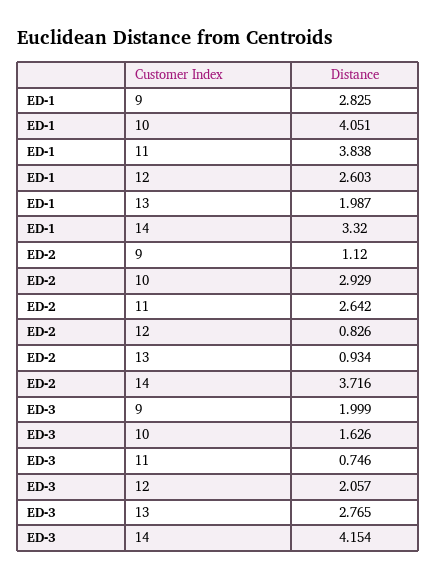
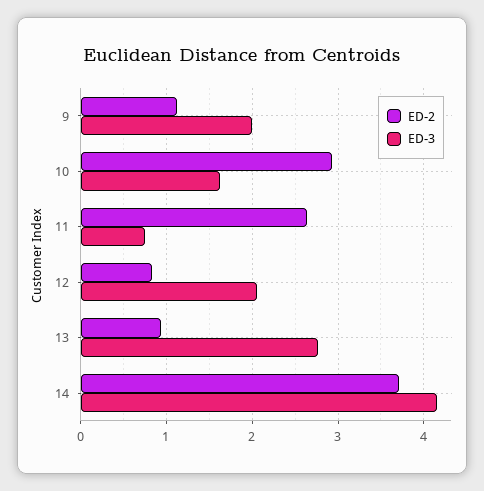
  {
-   "ED-1": {
-     "9": 2.825,
-     "10": 4.051,
-     "11": 3.838,
-     "12": 2.603,
-     "13": 1.987,
-     "14": 3.32
-   },
    "ED-2": {
      "9": 1.12,
      "10": 2.929,
      "11": 2.642,
      "12": 0.826,
      "13": 0.934,
      "14": 3.716
    },
    "ED-3": {
      "9": 1.999,
      "10": 1.626,
      "11": 0.746,
      "12": 2.057,
      "13": 2.765,
      "14": 4.154
    }
  }

